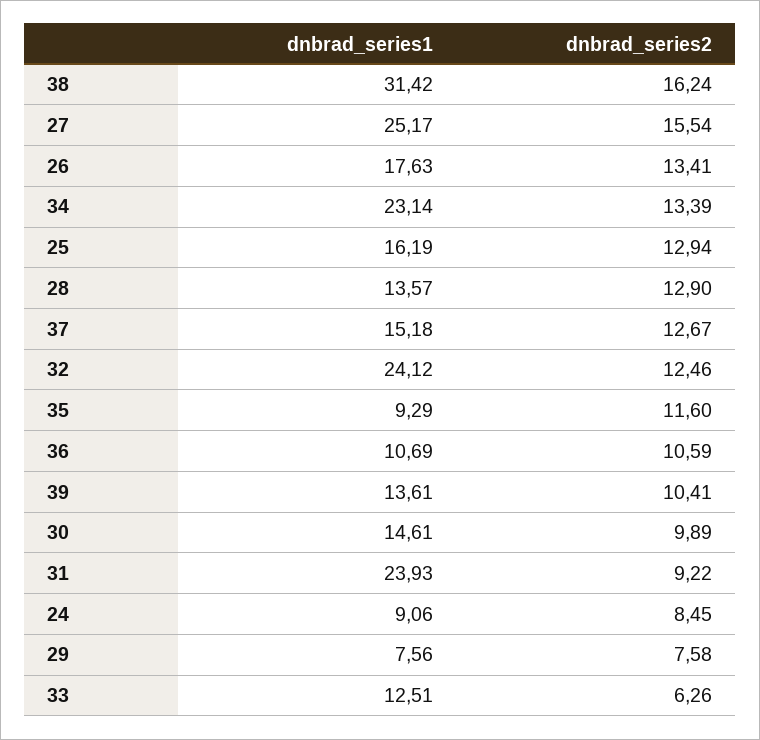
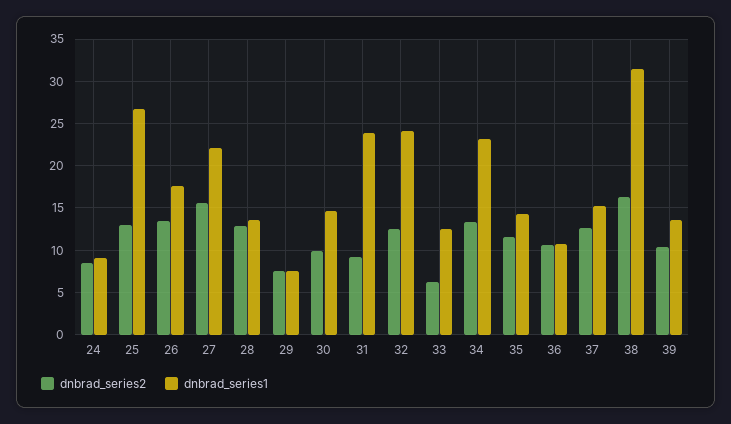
  {
    "dnbrad_series1": {
      "38": 31.42,
-     "27": 25.17,
+     "27": 22,
      "26": 17.63,
      "34": 23.14,
-     "25": 16.19,
+     "25": 27,
      "28": 13.57,
      "37": 15.18,
      "32": 24.12,
-     "35": 9.29,
+     "35": 14,
      "36": 10.69,
      "39": 13.61,
      "30": 14.61,
      "31": 23.93,
      "24": 9.06,
      "29": 7.56,
      "33": 12.51
    },
    "dnbrad_series2": {
      "38": 16.24,
      "27": 15.54,
      "26": 13.41,
      "34": 13.39,
      "25": 12.94,
      "28": 12.9,
      "37": 12.67,
      "32": 12.46,
      "35": 11.6,
      "36": 10.59,
      "39": 10.41,
      "30": 9.89,
      "31": 9.22,
      "24": 8.45,
      "29": 7.58,
      "33": 6.26
    }
  }

